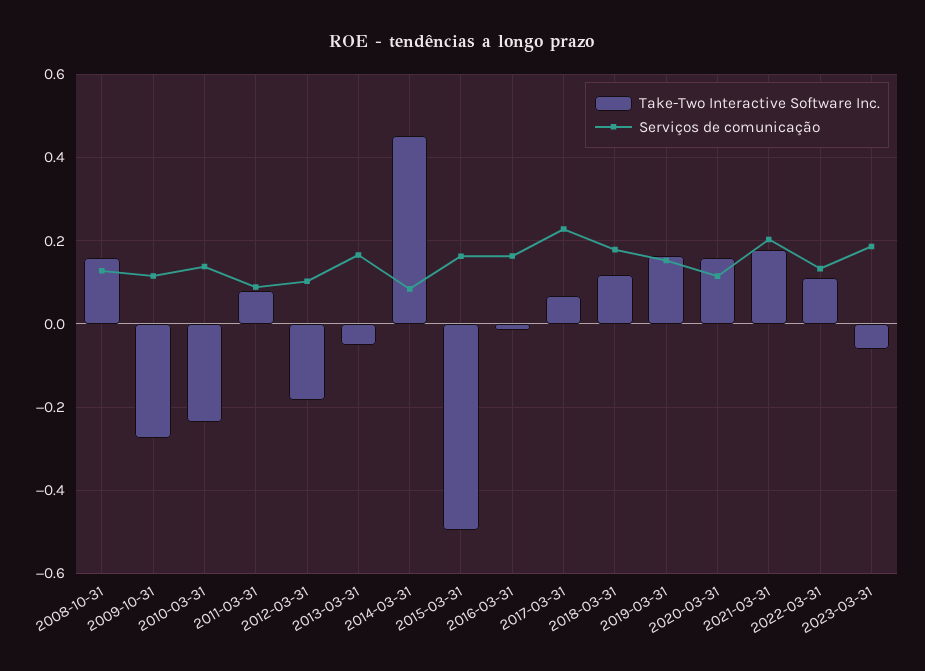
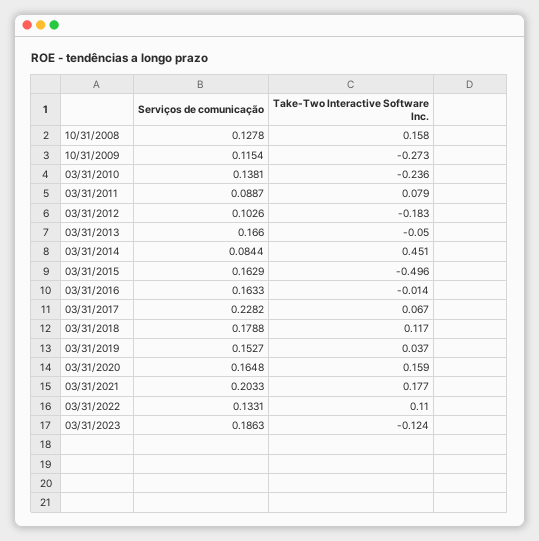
  {
    "Take-Two Interactive Software Inc.": {
      "2008-10-31": 0.158,
      "2009-10-31": -0.273,
      "2010-03-31": -0.236,
      "2011-03-31": 0.079,
      "2012-03-31": -0.183,
      "2013-03-31": -0.05,
      "2014-03-31": 0.451,
      "2015-03-31": -0.496,
      "2016-03-31": -0.014,
      "2017-03-31": 0.067,
      "2018-03-31": 0.117,
-     "2019-03-31": 0.16,
+     "2019-03-31": 0.037,
      "2020-03-31": 0.159,
      "2021-03-31": 0.177,
      "2022-03-31": 0.11,
-     "2023-03-31": -0.06
+     "2023-03-31": -0.124
    },
    "Serviços de comunicação": {
      "2008-10-31": 0.1278,
      "2009-10-31": 0.1154,
      "2010-03-31": 0.1381,
      "2011-03-31": 0.0887,
      "2012-03-31": 0.1026,
      "2013-03-31": 0.166,
      "2014-03-31": 0.0844,
      "2015-03-31": 0.1629,
      "2016-03-31": 0.1633,
      "2017-03-31": 0.2282,
      "2018-03-31": 0.1788,
      "2019-03-31": 0.1527,
-     "2020-03-31": 0.12,
+     "2020-03-31": 0.1648,
      "2021-03-31": 0.2033,
      "2022-03-31": 0.1331,
      "2023-03-31": 0.1863
    }
  }

